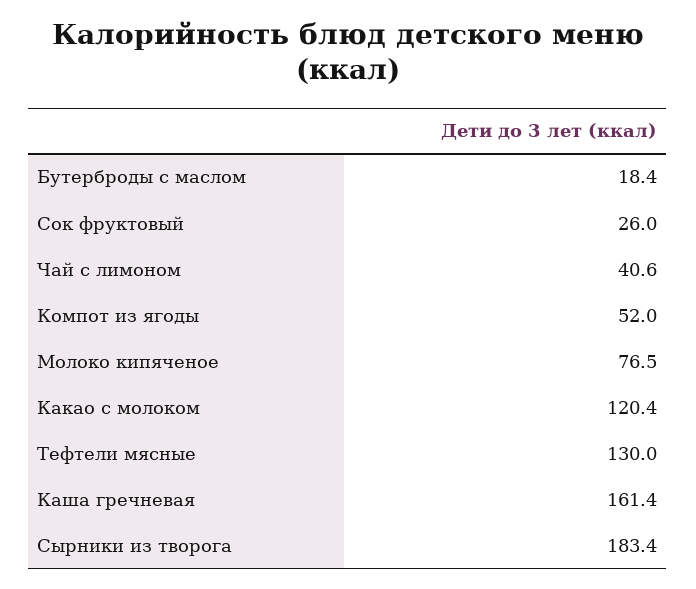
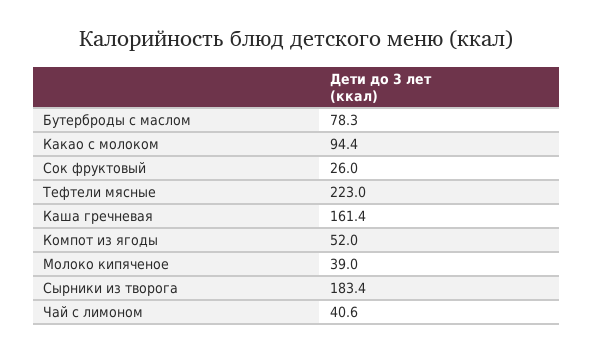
  {
-   "Бутерброды с маслом": 18.4,
+   "Бутерброды с маслом": 78.3,
    "Сок фруктовый": 26,
    "Чай с лимоном": 40.6,
    "Компот из ягоды": 52,
-   "Молоко кипяченое": 76.5,
+   "Молоко кипяченое": 39,
-   "Какао с молоком": 120.4,
+   "Какао с молоком": 94.4,
-   "Тефтели мясные": 130,
+   "Тефтели мясные": 223,
    "Каша гречневая": 161.4,
    "Сырники из творога": 183.4
  }

